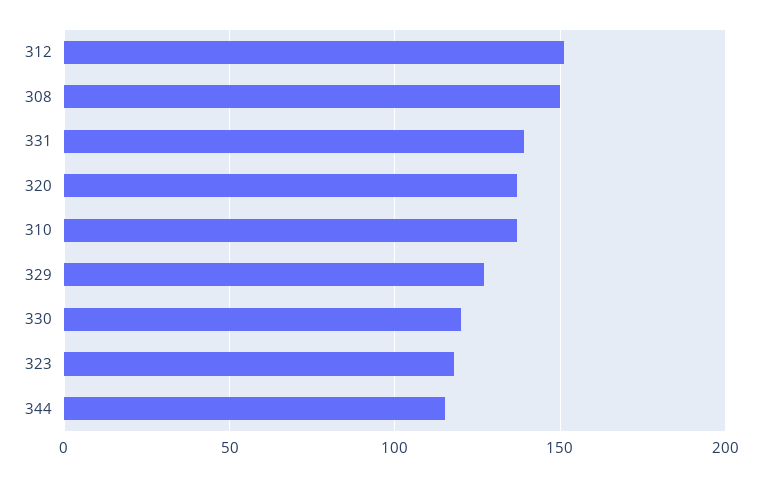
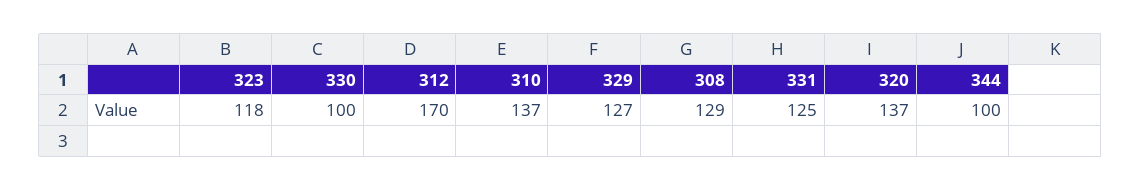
  {
-   "312": 150,
+   "312": 170,
-   "308": 150,
+   "308": 129,
-   "331": 140,
+   "331": 125,
    "320": 137,
    "310": 137,
    "329": 127,
-   "330": 120,
+   "330": 100,
    "323": 118,
-   "344": 115
+   "344": 100
  }

